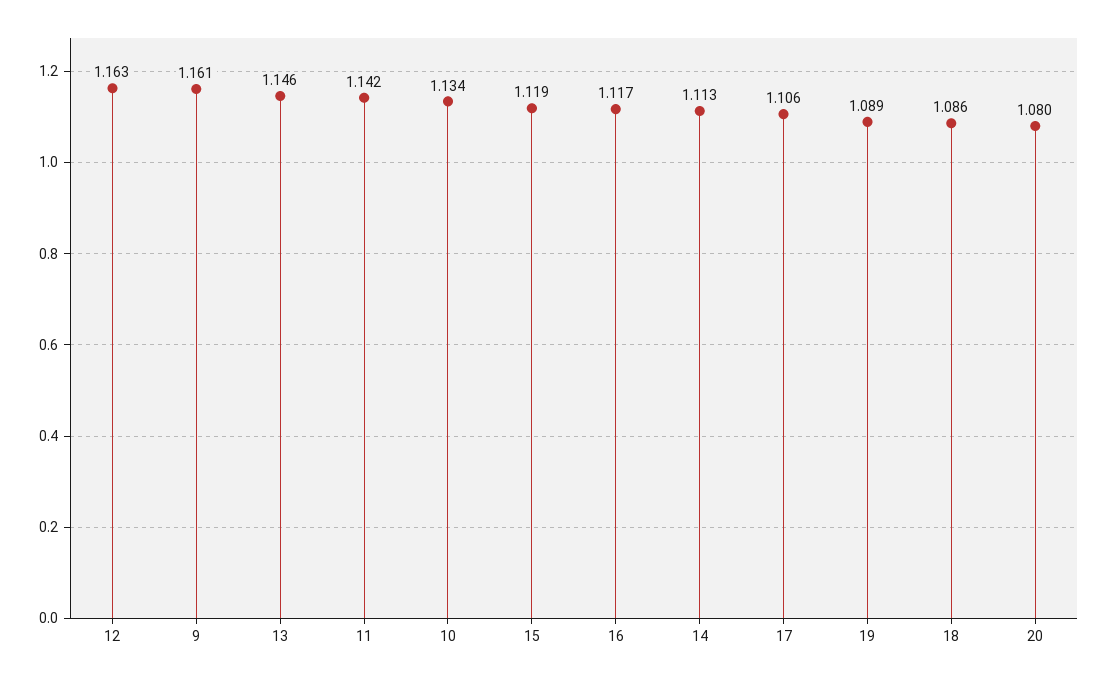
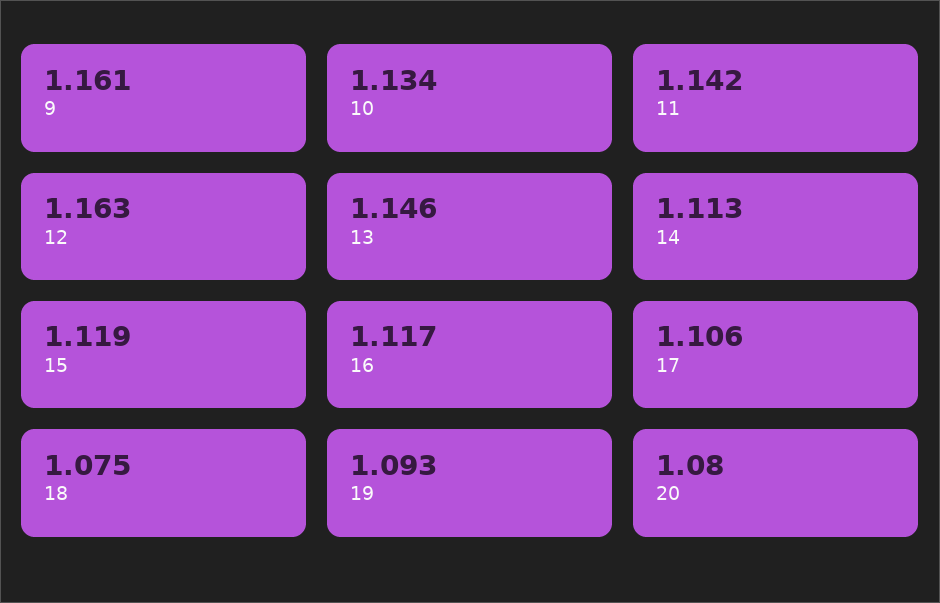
  {
    "12": 1.163,
    "9": 1.161,
    "13": 1.146,
    "11": 1.142,
    "10": 1.134,
    "15": 1.119,
    "16": 1.117,
    "14": 1.113,
    "17": 1.106,
-   "19": 1.089,
+   "19": 1.093,
-   "18": 1.086,
+   "18": 1.075,
    "20": 1.08
  }

